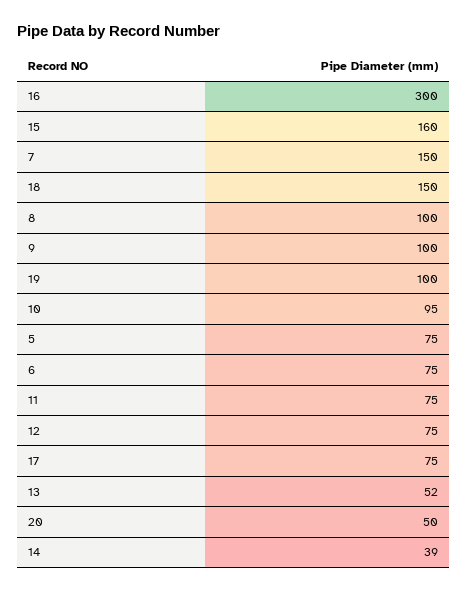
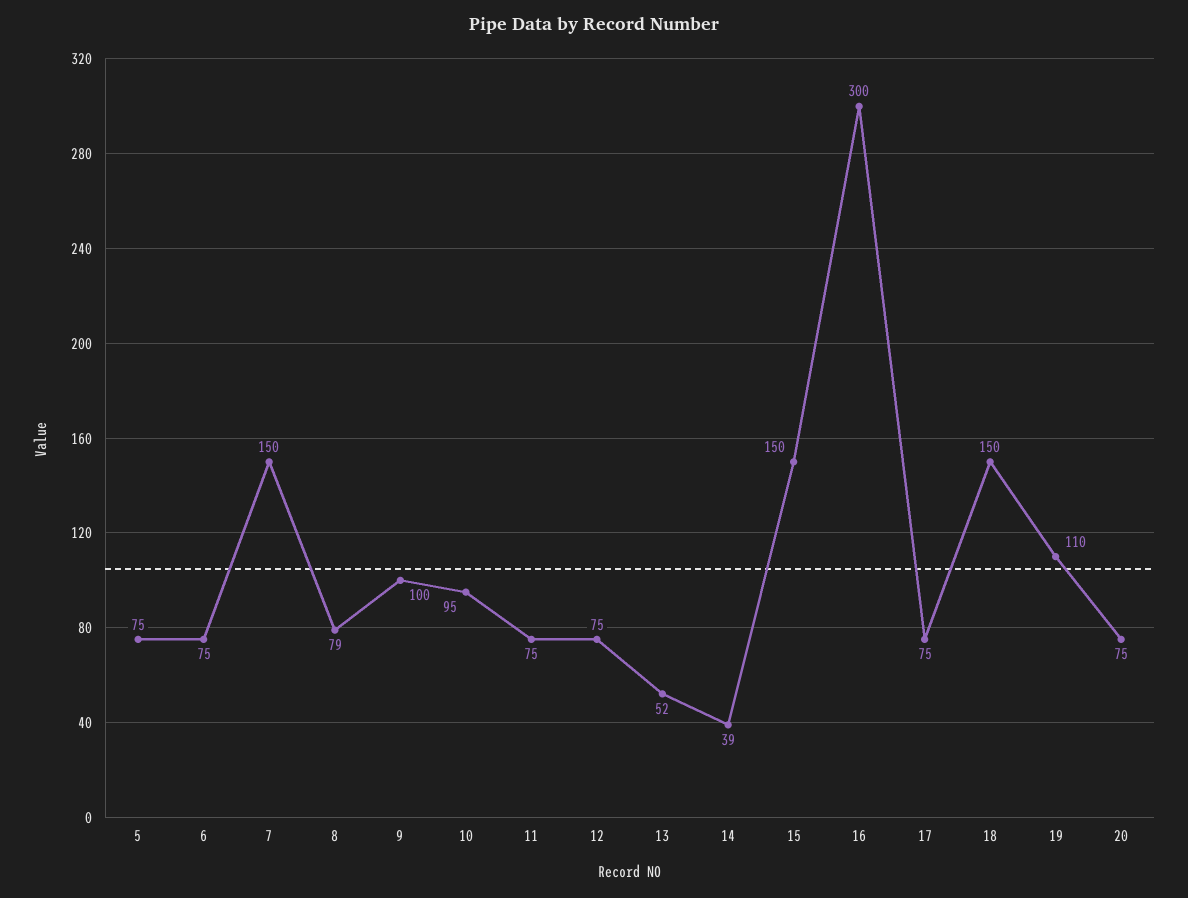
  {
    "16": 300,
-   "15": 160,
+   "15": 150,
    "7": 150,
    "18": 150,
-   "8": 100,
+   "8": 79,
    "9": 100,
-   "19": 100,
+   "19": 110,
    "10": 95,
    "5": 75,
    "6": 75,
    "11": 75,
    "12": 75,
    "17": 75,
    "13": 52,
-   "20": 50,
+   "20": 75,
    "14": 39
  }

